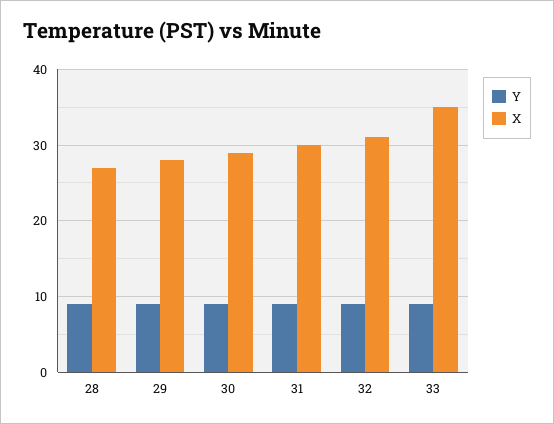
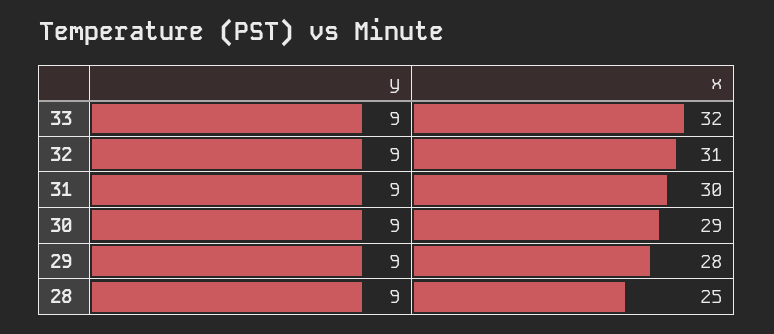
  {
    "Y": {
      "28": 9,
      "29": 9,
      "30": 9,
      "31": 9,
      "32": 9,
      "33": 9
    },
    "X": {
-     "28": 27,
+     "28": 25,
      "29": 28,
      "30": 29,
      "31": 30,
      "32": 31,
-     "33": 35
+     "33": 32
    }
  }

